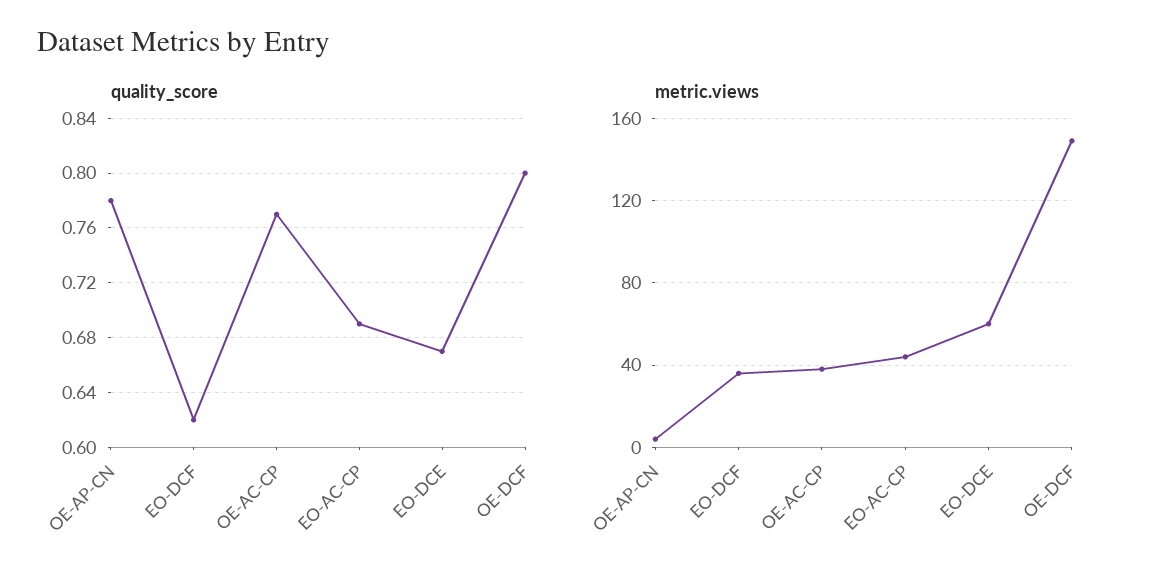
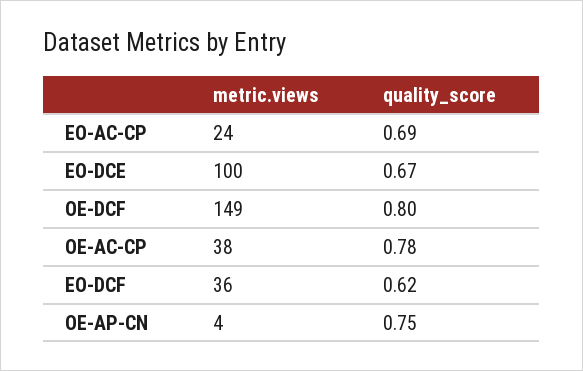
  {
    "quality_score": {
-     "OE-AP-CN": 0.78,
+     "OE-AP-CN": 0.75,
      "EO-DCF": 0.62,
-     "OE-AC-CP": 0.77,
+     "OE-AC-CP": 0.78,
      "EO-AC-CP": 0.69,
      "EO-DCE": 0.67,
      "OE-DCF": 0.8
    },
    "metric.views": {
      "OE-AP-CN": 4,
      "EO-DCF": 36,
      "OE-AC-CP": 38,
-     "EO-AC-CP": 45,
+     "EO-AC-CP": 24,
-     "EO-DCE": 60,
+     "EO-DCE": 100,
      "OE-DCF": 149
    }
  }

